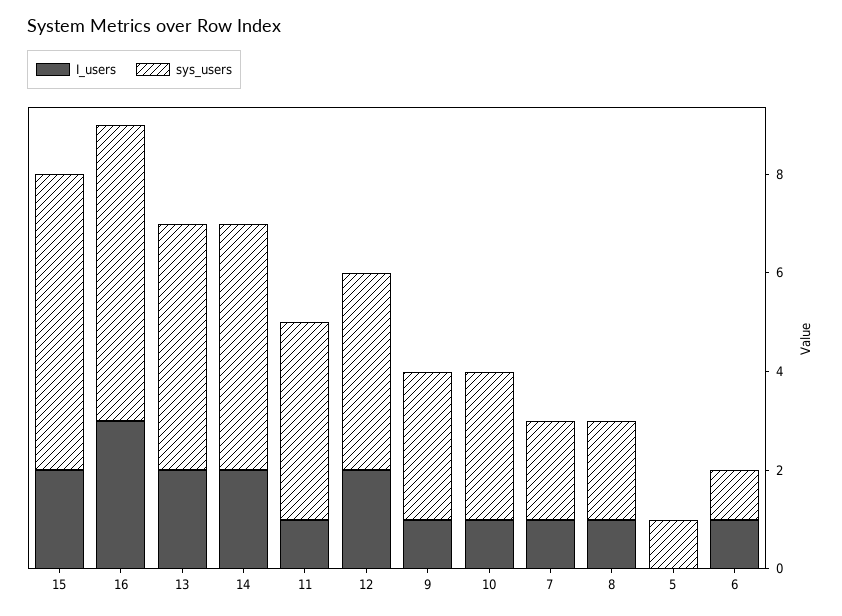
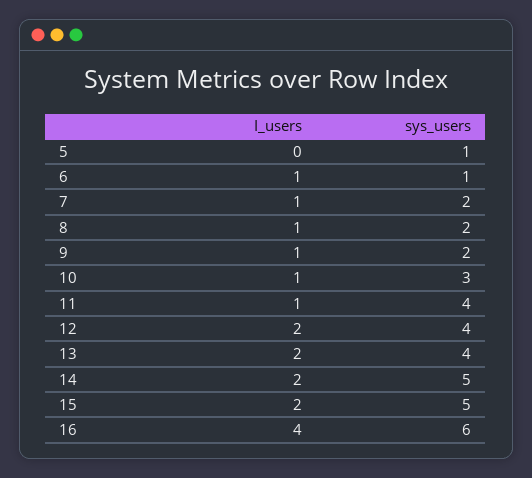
  {
    "I_users": {
      "15": 2,
-     "16": 3,
+     "16": 4,
      "13": 2,
      "14": 2,
      "11": 1,
      "12": 2,
      "9": 1,
      "10": 1,
      "7": 1,
      "8": 1,
      "5": 0,
      "6": 1
    },
    "sys_users": {
-     "15": 6,
+     "15": 5,
      "16": 6,
-     "13": 5,
+     "13": 4,
      "14": 5,
      "11": 4,
      "12": 4,
-     "9": 3,
+     "9": 2,
      "10": 3,
      "7": 2,
      "8": 2,
      "5": 1,
      "6": 1
    }
  }

